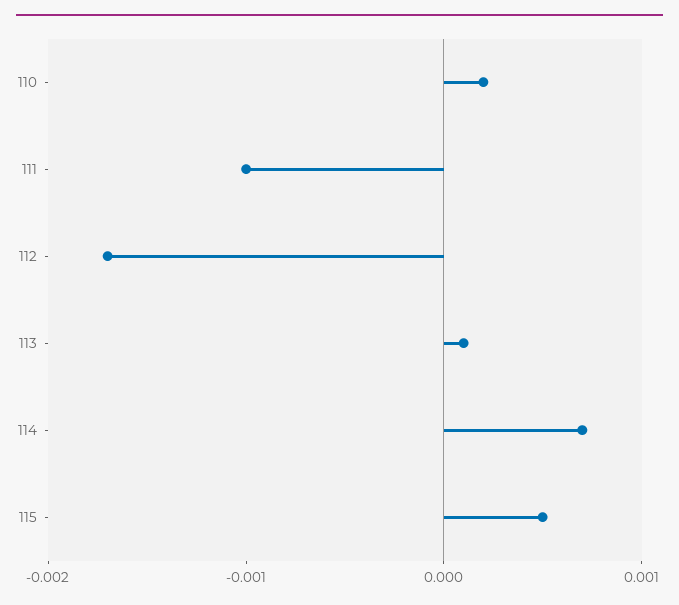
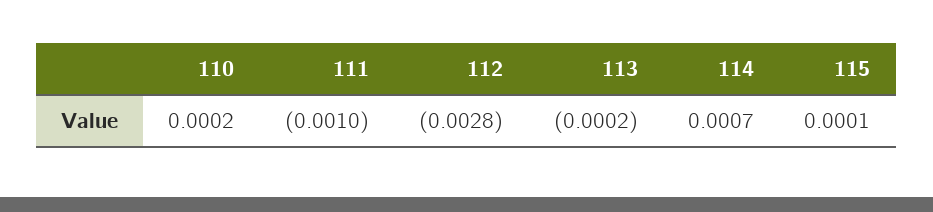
  {
    "110": 0.0002,
    "111": -0.001,
-   "112": -0.0017,
+   "112": -0.0028,
-   "113": 0.0001,
+   "113": -0.0002,
    "114": 0.0007,
-   "115": 0.0005
+   "115": 0.0001
  }

